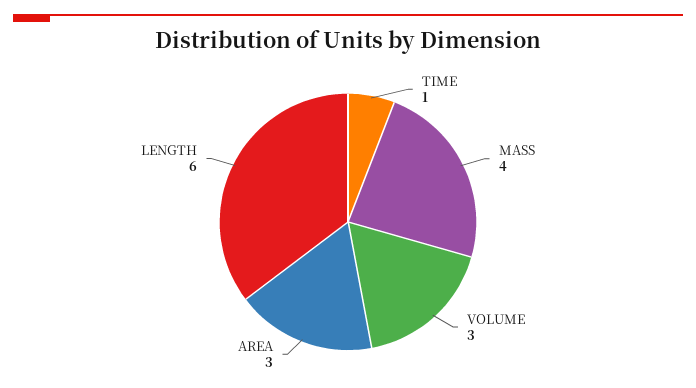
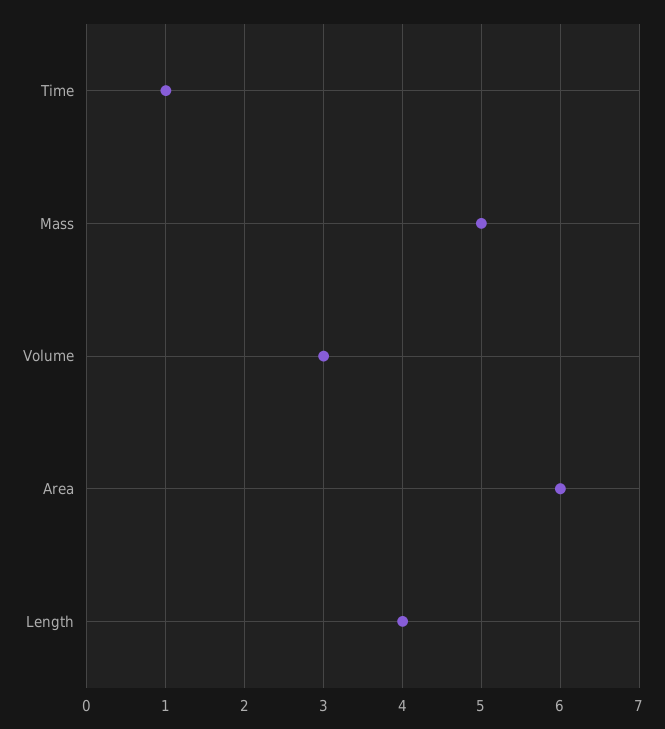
  {
    "TIME": 1,
-   "MASS": 4,
+   "MASS": 5,
    "VOLUME": 3,
-   "AREA": 3,
+   "AREA": 6,
-   "LENGTH": 6
+   "LENGTH": 4
  }

